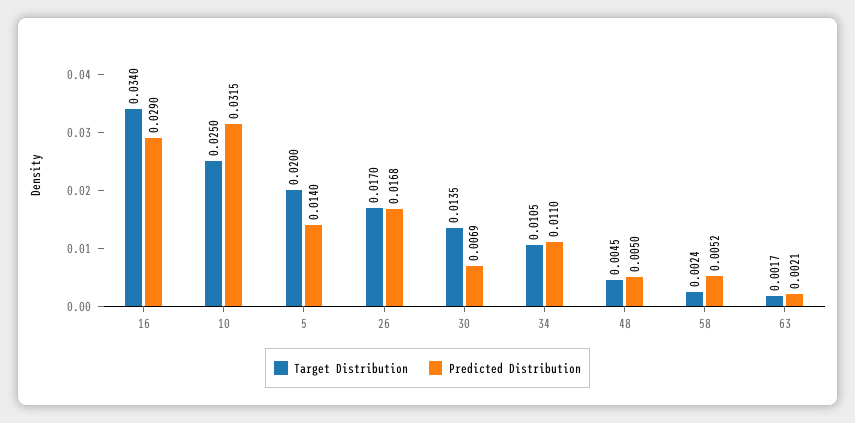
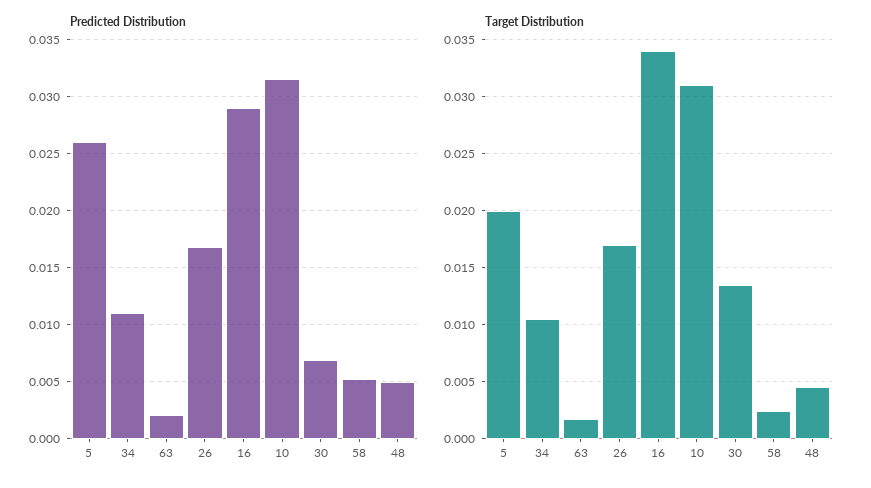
  {
    "Target Distribution": {
      "16": 0.034,
-     "10": 0.025,
+     "10": 0.031,
      "5": 0.02,
      "26": 0.017,
      "30": 0.0135,
      "34": 0.0105,
      "48": 0.0045,
      "58": 0.0024,
      "63": 0.0017
    },
    "Predicted Distribution": {
      "16": 0.029,
      "10": 0.0315,
-     "5": 0.014,
+     "5": 0.026,
      "26": 0.0168,
      "30": 0.0069,
      "34": 0.011,
      "48": 0.005,
      "58": 0.0052,
      "63": 0.0021
    }
  }

